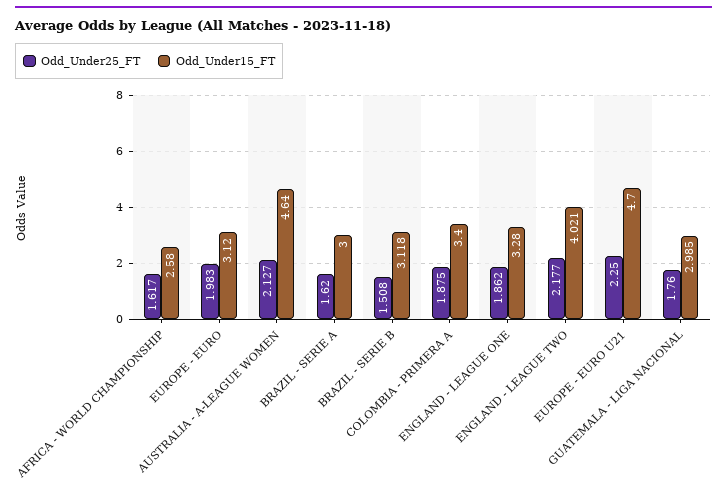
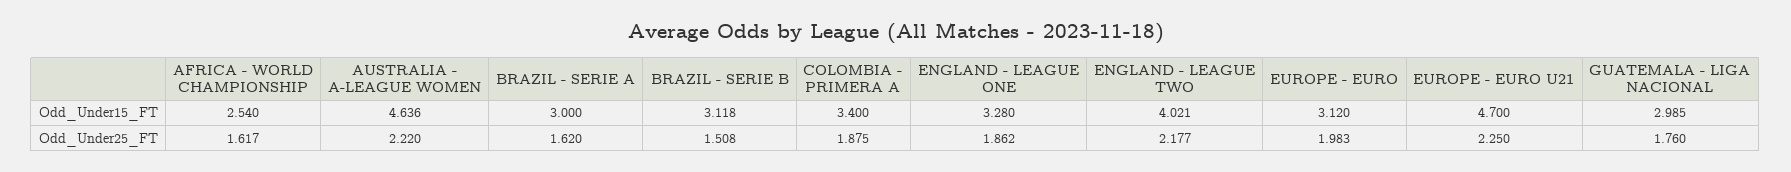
  {
    "Odd_Under25_FT": {
      "AFRICA - WORLD CHAMPIONSHIP": 1.617,
      "EUROPE - EURO": 1.983,
-     "AUSTRALIA - A-LEAGUE WOMEN": 2.127,
+     "AUSTRALIA - A-LEAGUE WOMEN": 2.22,
      "BRAZIL - SERIE A": 1.62,
      "BRAZIL - SERIE B": 1.508,
      "COLOMBIA - PRIMERA A": 1.875,
      "ENGLAND - LEAGUE ONE": 1.862,
      "ENGLAND - LEAGUE TWO": 2.177,
      "EUROPE - EURO U21": 2.25,
      "GUATEMALA - LIGA NACIONAL": 1.76
    },
    "Odd_Under15_FT": {
-     "AFRICA - WORLD CHAMPIONSHIP": 2.58,
+     "AFRICA - WORLD CHAMPIONSHIP": 2.54,
      "EUROPE - EURO": 3.12,
-     "AUSTRALIA - A-LEAGUE WOMEN": 4.64,
+     "AUSTRALIA - A-LEAGUE WOMEN": 4.636,
      "BRAZIL - SERIE A": 3,
      "BRAZIL - SERIE B": 3.118,
      "COLOMBIA - PRIMERA A": 3.4,
      "ENGLAND - LEAGUE ONE": 3.28,
      "ENGLAND - LEAGUE TWO": 4.021,
      "EUROPE - EURO U21": 4.7,
      "GUATEMALA - LIGA NACIONAL": 2.985
    }
  }

